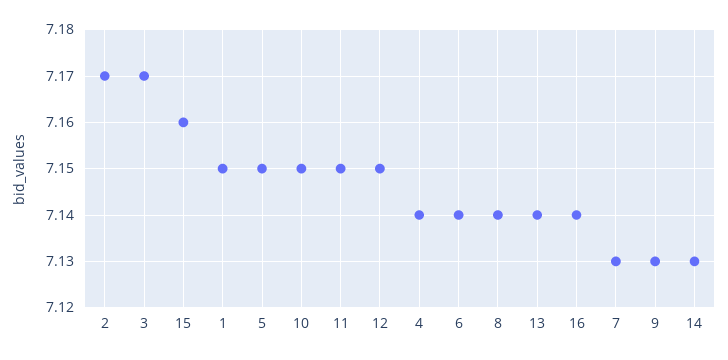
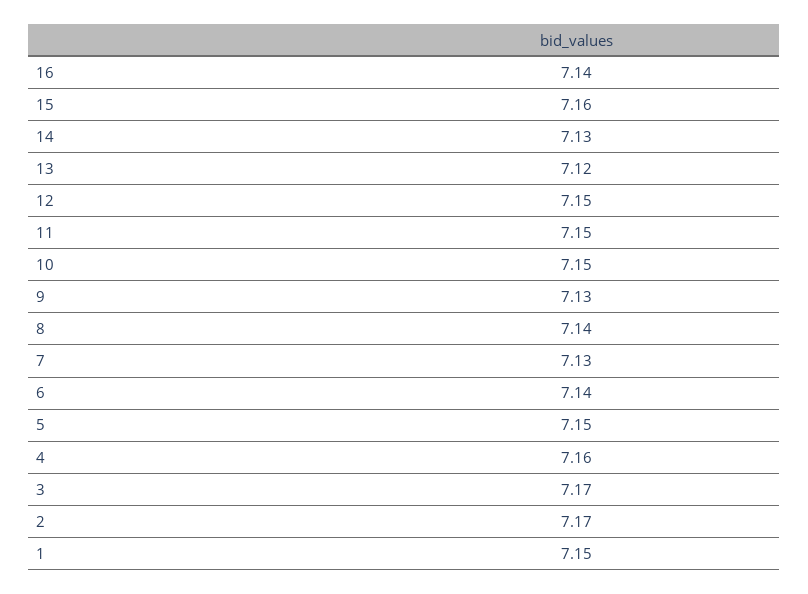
  {
    "2": 7.17,
    "3": 7.17,
    "15": 7.16,
    "1": 7.15,
    "5": 7.15,
    "10": 7.15,
    "11": 7.15,
    "12": 7.15,
-   "4": 7.14,
+   "4": 7.16,
    "6": 7.14,
    "8": 7.14,
-   "13": 7.14,
+   "13": 7.12,
    "16": 7.14,
    "7": 7.13,
    "9": 7.13,
    "14": 7.13
  }

